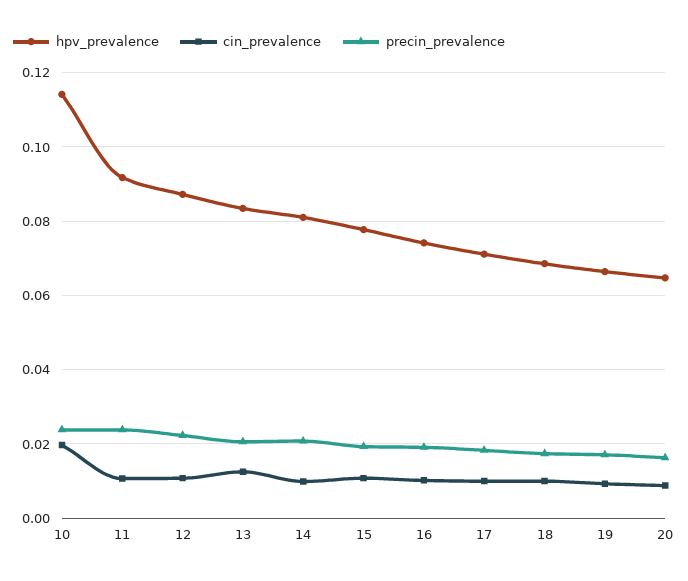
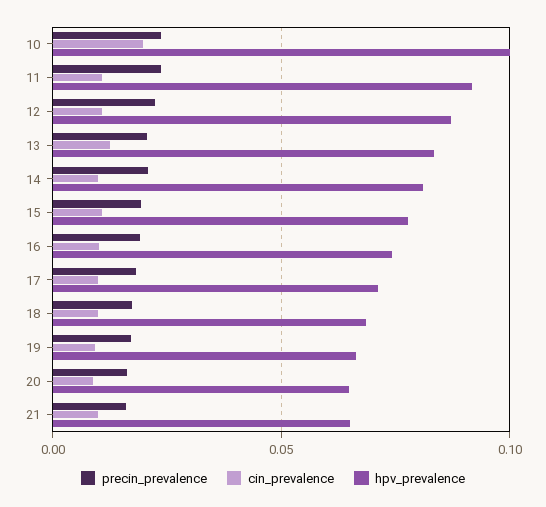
  {
    "hpv_prevalence": {
-     "10": 0.114,
+     "10": 0.1,
      "11": 0.092,
      "12": 0.088,
      "13": 0.084,
      "14": 0.082,
      "15": 0.078,
      "16": 0.074,
      "17": 0.072,
      "18": 0.068,
      "19": 0.066,
-     "20": 0.064
+     "20": 0.064,
+     "21": 0.065
    },
    "cin_prevalence": {
      "10": 0.02,
      "11": 0.01,
      "12": 0.01,
      "13": 0.012,
      "14": 0.01,
      "15": 0.01,
      "16": 0.01,
      "17": 0.01,
      "18": 0.01,
      "19": 0.01,
-     "20": 0.008
+     "20": 0.008,
+     "21": 0.01
    },
    "precin_prevalence": {
      "10": 0.024,
      "11": 0.024,
      "12": 0.022,
      "13": 0.02,
      "14": 0.02,
      "15": 0.02,
      "16": 0.02,
      "17": 0.018,
      "18": 0.018,
      "19": 0.018,
-     "20": 0.016
+     "20": 0.016,
+     "21": 0.015
    }
  }

